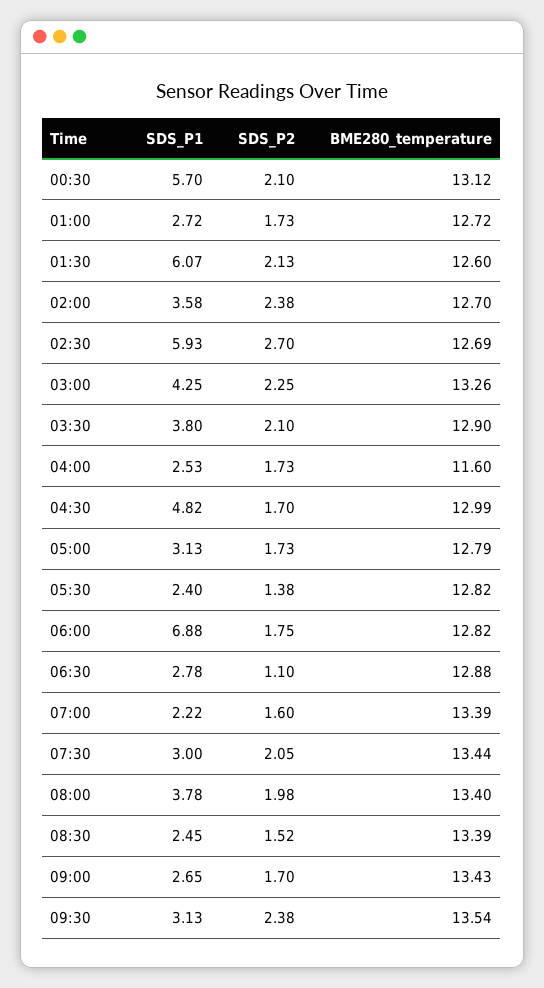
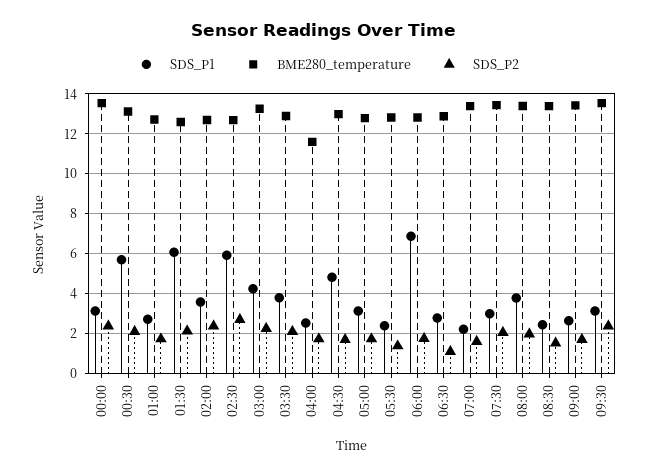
  {
    "SDS_P1": {
      "00:30": 5.7,
      "01:00": 2.72,
      "01:30": 6.07,
      "02:00": 3.58,
      "02:30": 5.93,
      "03:00": 4.25,
      "03:30": 3.8,
      "04:00": 2.53,
      "04:30": 4.82,
      "05:00": 3.13,
      "05:30": 2.4,
      "06:00": 6.88,
      "06:30": 2.78,
      "07:00": 2.22,
      "07:30": 3,
      "08:00": 3.78,
      "08:30": 2.45,
      "09:00": 2.65,
-     "09:30": 3.13
+     "09:30": 3.13,
+     "00:00": 3
    },
    "SDS_P2": {
      "00:30": 2.1,
      "01:00": 1.73,
      "01:30": 2.13,
      "02:00": 2.38,
      "02:30": 2.7,
      "03:00": 2.25,
      "03:30": 2.1,
      "04:00": 1.73,
      "04:30": 1.7,
      "05:00": 1.73,
      "05:30": 1.38,
      "06:00": 1.75,
      "06:30": 1.1,
      "07:00": 1.6,
      "07:30": 2.05,
      "08:00": 1.98,
      "08:30": 1.52,
      "09:00": 1.7,
-     "09:30": 2.38
+     "09:30": 2.38,
+     "00:00": 2.5
    },
    "BME280_temperature": {
      "00:30": 13.12,
      "01:00": 12.72,
      "01:30": 12.6,
      "02:00": 12.7,
      "02:30": 12.69,
      "03:00": 13.26,
      "03:30": 12.9,
      "04:00": 11.6,
      "04:30": 12.99,
      "05:00": 12.79,
      "05:30": 12.82,
      "06:00": 12.82,
      "06:30": 12.88,
      "07:00": 13.39,
      "07:30": 13.44,
      "08:00": 13.4,
      "08:30": 13.39,
      "09:00": 13.43,
-     "09:30": 13.54
+     "09:30": 13.54,
+     "00:00": 13.5
    }
  }

